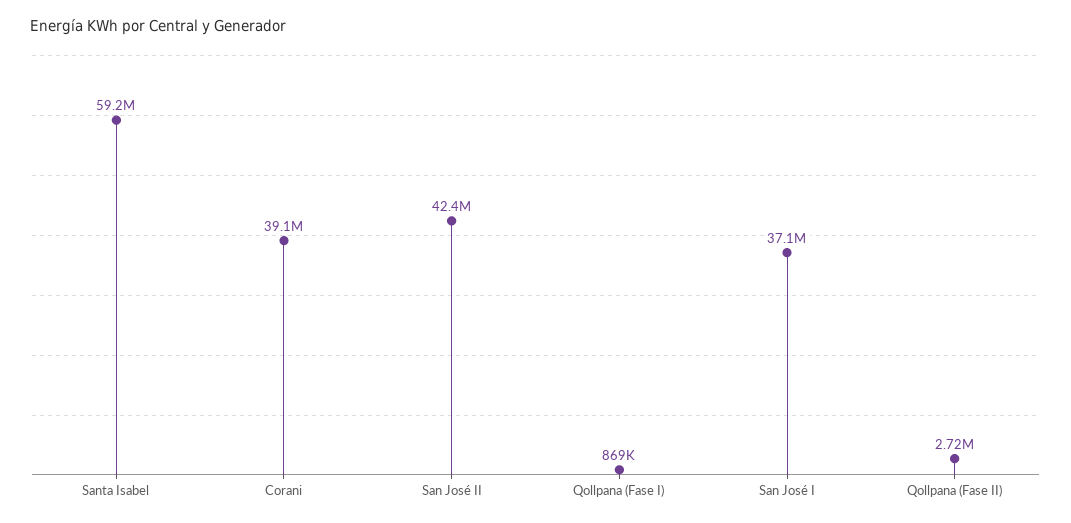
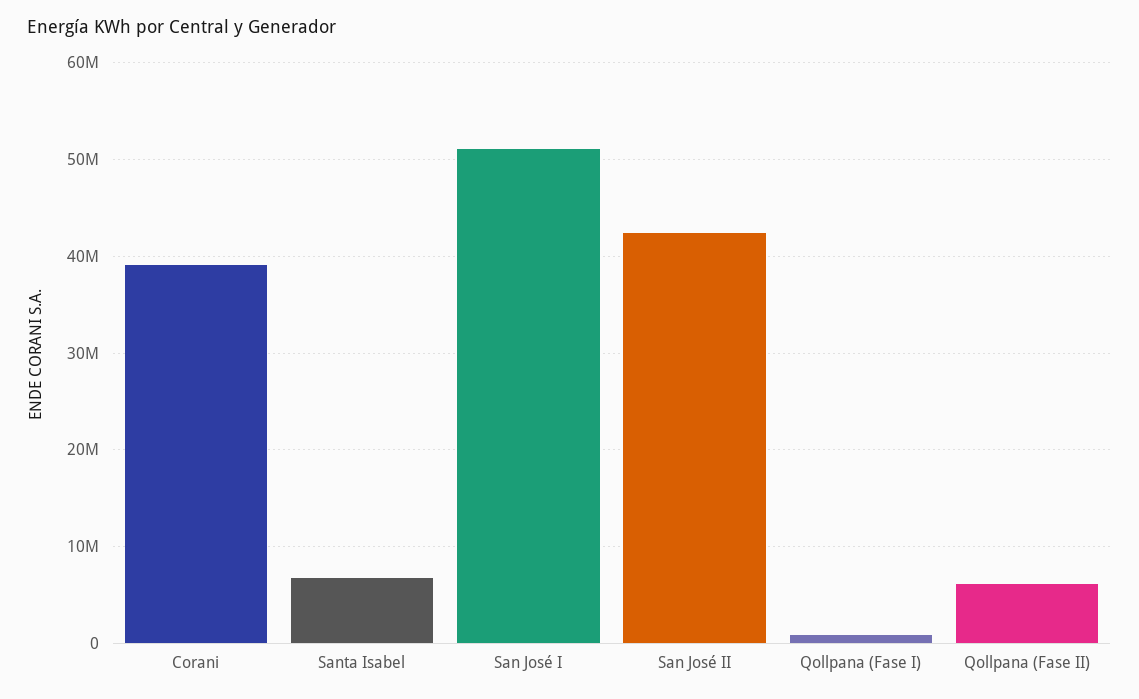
  {
-   "Santa Isabel": 59200000,
+   "Santa Isabel": 7000000,
    "Corani": 39100000,
    "San José II": 42400000,
    "Qollpana (Fase I)": 869000,
-   "San José I": 37100000,
+   "San José I": 51000000,
-   "Qollpana (Fase II)": 2720000
+   "Qollpana (Fase II)": 6000000
  }

